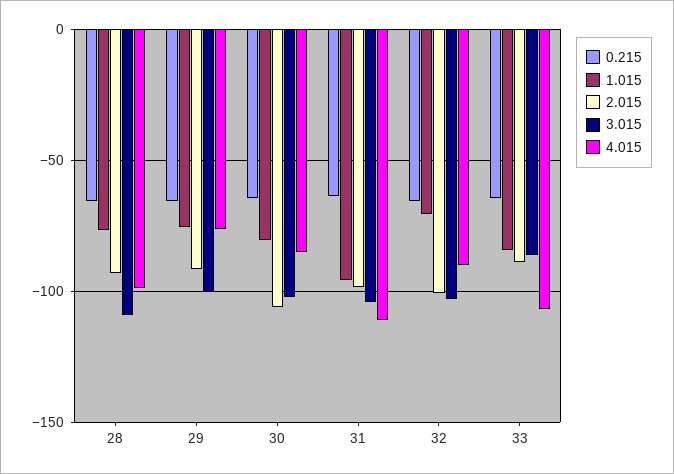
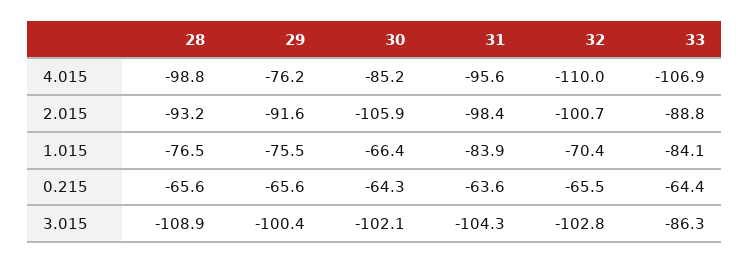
  {
    "0.215": {
      "28": -65.6,
      "29": -65.6,
      "30": -64.3,
      "31": -63.6,
      "32": -65.5,
      "33": -64.4
    },
    "1.015": {
      "28": -76.5,
      "29": -75.5,
-     "30": -80,
+     "30": -66.4,
-     "31": -95,
+     "31": -83.9,
      "32": -70.4,
      "33": -84.1
    },
    "2.015": {
      "28": -93.2,
      "29": -91.6,
      "30": -105.9,
      "31": -98.4,
      "32": -100.7,
      "33": -88.8
    },
    "3.015": {
      "28": -108.9,
      "29": -100.4,
      "30": -102.1,
      "31": -104.3,
      "32": -102.8,
      "33": -86.3
    },
    "4.015": {
      "28": -98.8,
      "29": -76.2,
      "30": -85.2,
-     "31": -110,
+     "31": -95.6,
-     "32": -90,
+     "32": -110,
      "33": -106.9
    }
  }

